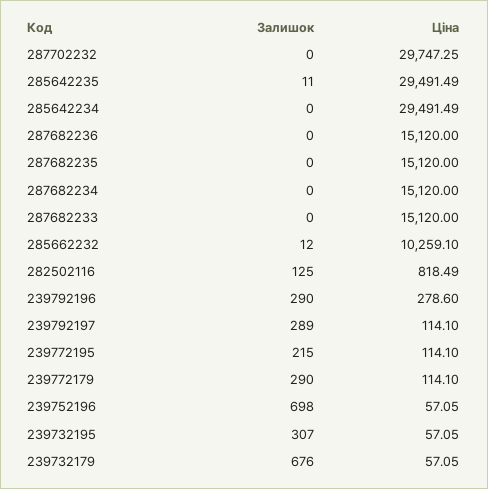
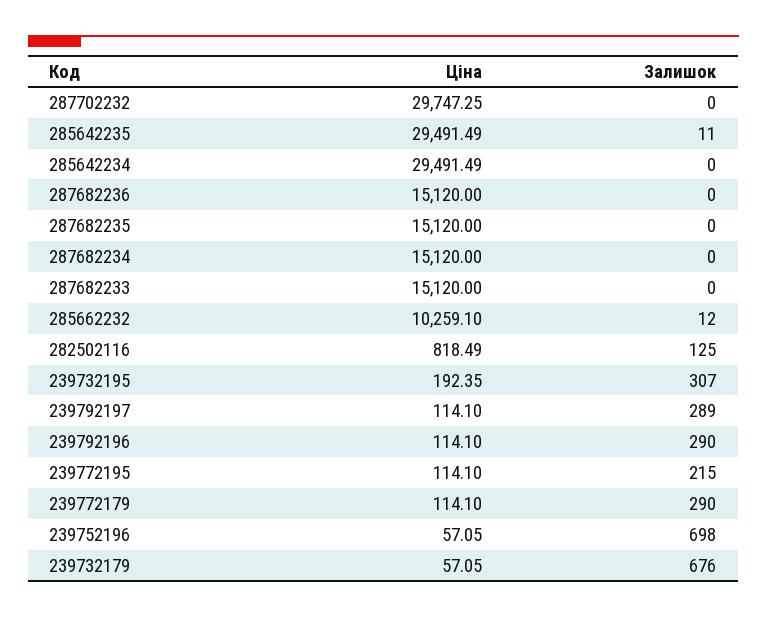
  {
    "Залишок": {
      "287702232": 0,
      "285642235": 11,
      "285642234": 0,
      "287682236": 0,
      "287682235": 0,
      "287682234": 0,
      "287682233": 0,
      "285662232": 12,
      "282502116": 125,
      "239792196": 290,
      "239792197": 289,
      "239772195": 215,
      "239772179": 290,
      "239752196": 698,
      "239732195": 307,
      "239732179": 676
    },
    "Ціна": {
      "287702232": 29747.25,
      "285642235": 29491.49,
      "285642234": 29491.49,
      "287682236": 15120,
      "287682235": 15120,
      "287682234": 15120,
      "287682233": 15120,
      "285662232": 10259.1,
      "282502116": 818.49,
-     "239792196": 278.6,
+     "239792196": 114.1,
      "239792197": 114.1,
      "239772195": 114.1,
      "239772179": 114.1,
      "239752196": 57.05,
-     "239732195": 57.05,
+     "239732195": 192.35,
      "239732179": 57.05
    }
  }

